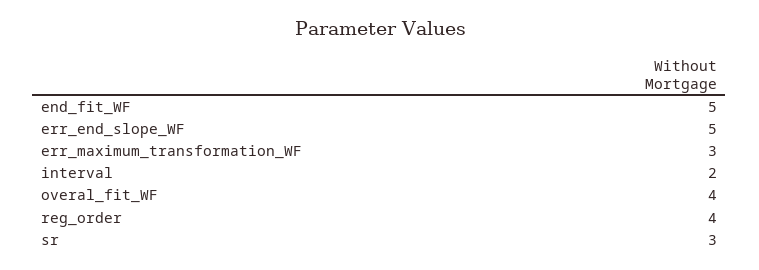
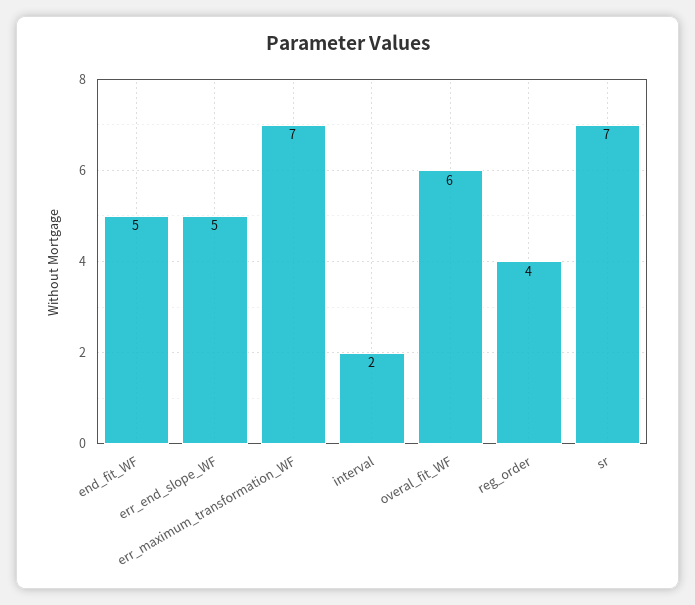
  {
    "end_fit_WF": 5,
    "err_end_slope_WF": 5,
-   "err_maximum_transformation_WF": 3,
+   "err_maximum_transformation_WF": 7,
    "interval": 2,
-   "overal_fit_WF": 4,
+   "overal_fit_WF": 6,
    "reg_order": 4,
-   "sr": 3
+   "sr": 7
  }

